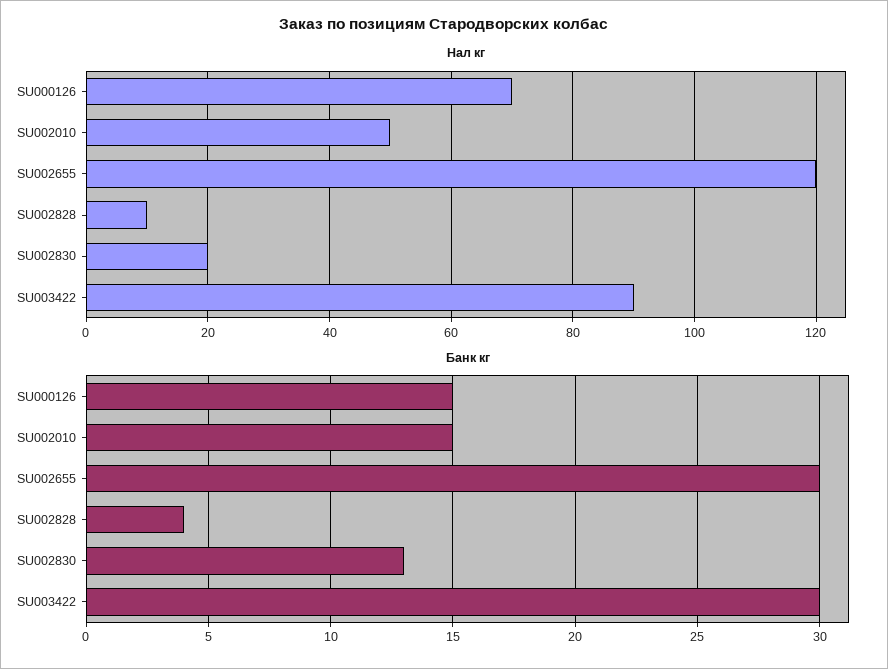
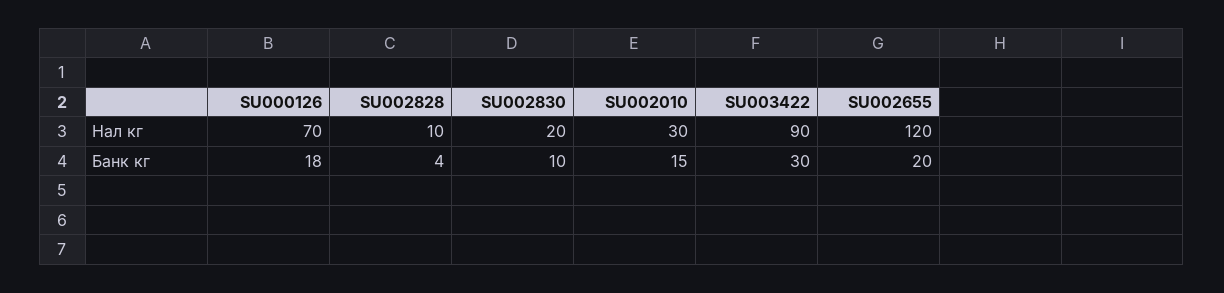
  {
    "Нал кг": {
      "SU000126": 70,
-     "SU002010": 50,
+     "SU002010": 30,
      "SU002655": 120,
      "SU002828": 10,
      "SU002830": 20,
      "SU003422": 90
    },
    "Банк кг": {
-     "SU000126": 15,
+     "SU000126": 18,
      "SU002010": 15,
-     "SU002655": 30,
+     "SU002655": 20,
      "SU002828": 4,
-     "SU002830": 13,
+     "SU002830": 10,
      "SU003422": 30
    }
  }

